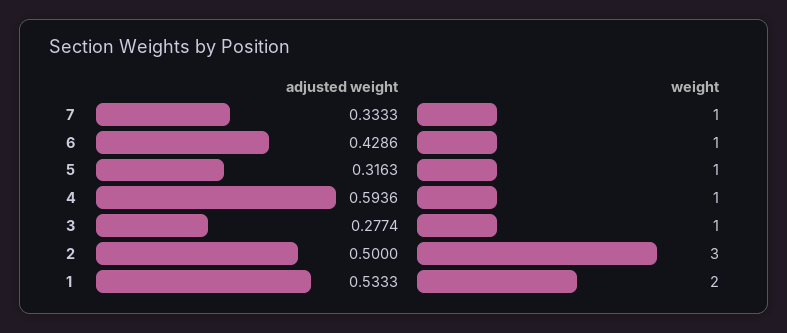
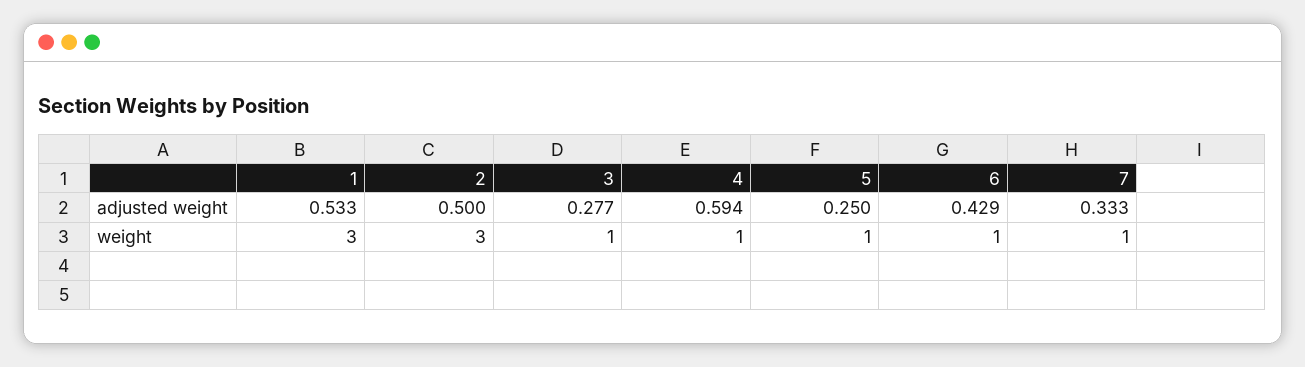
  {
    "adjusted weight": {
      "7": 0.3333,
      "6": 0.4286,
-     "5": 0.3163,
+     "5": 0.25,
      "4": 0.5936,
      "3": 0.2774,
      "2": 0.5,
      "1": 0.5333
    },
    "weight": {
      "7": 1,
      "6": 1,
      "5": 1,
      "4": 1,
      "3": 1,
      "2": 3,
-     "1": 2
+     "1": 3
    }
  }

